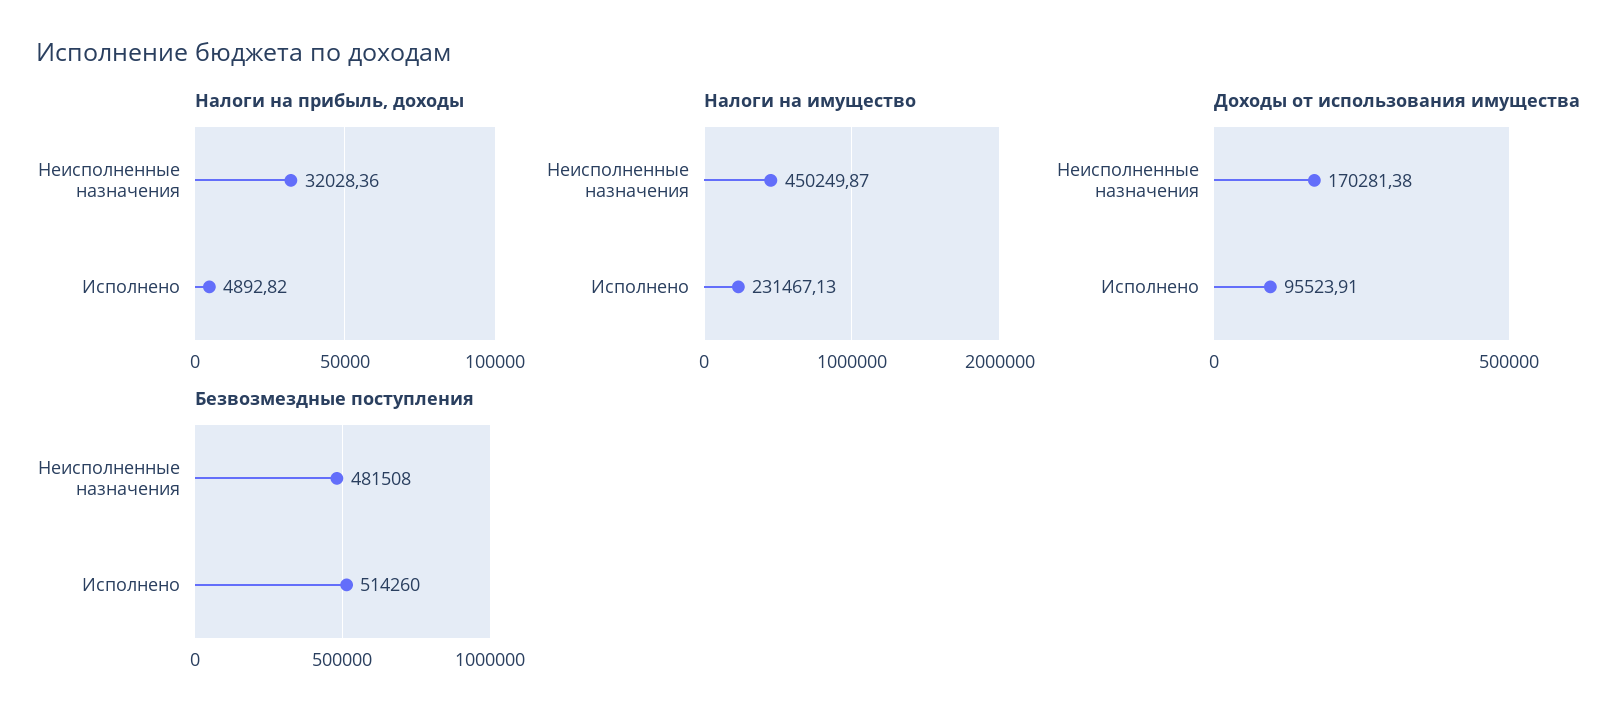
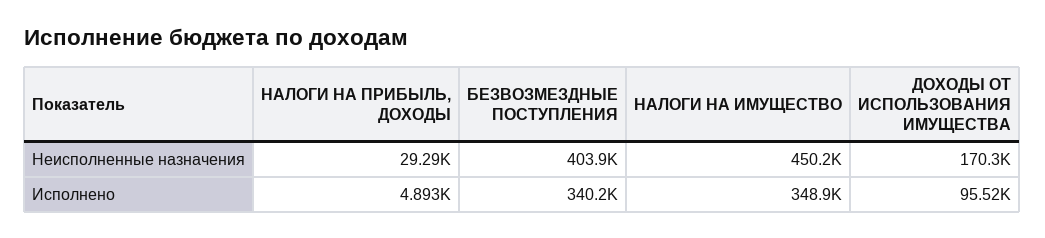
  {
    "Налоги на прибыль, доходы": {
-     "Неисполненные назначения": 32028.36,
+     "Неисполненные назначения": 29290,
      "Исполнено": 4892.82
    },
    "Налоги на имущество": {
      "Неисполненные назначения": 450249.87,
-     "Исполнено": 231467.13
+     "Исполнено": 348900
    },
    "Доходы от использования имущества": {
      "Неисполненные назначения": 170281.38,
      "Исполнено": 95523.91
    },
    "Безвозмездные поступления": {
-     "Неисполненные назначения": 481508,
+     "Неисполненные назначения": 403900,
-     "Исполнено": 514260
+     "Исполнено": 340200
    }
  }

